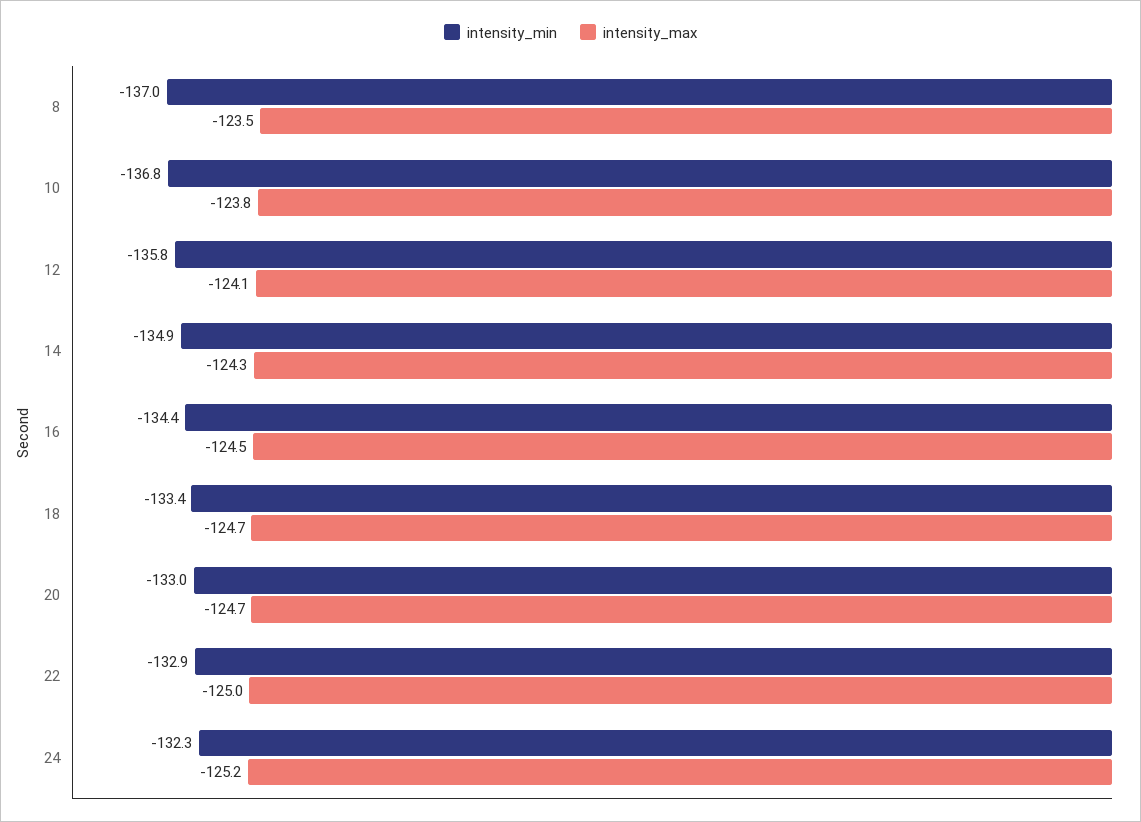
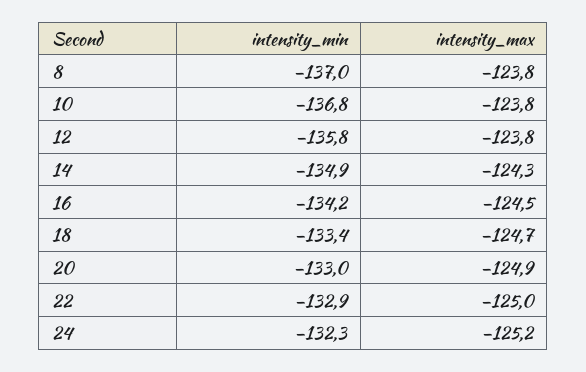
  {
    "intensity_min": {
      "8": -137,
      "10": -136.8,
      "12": -135.8,
      "14": -134.9,
-     "16": -134.4,
+     "16": -134.2,
      "18": -133.4,
      "20": -133,
      "22": -132.9,
      "24": -132.3
    },
    "intensity_max": {
-     "8": -123.5,
+     "8": -123.8,
      "10": -123.8,
-     "12": -124.1,
+     "12": -123.8,
      "14": -124.3,
      "16": -124.5,
      "18": -124.7,
-     "20": -124.7,
+     "20": -124.9,
      "22": -125,
      "24": -125.2
    }
  }

